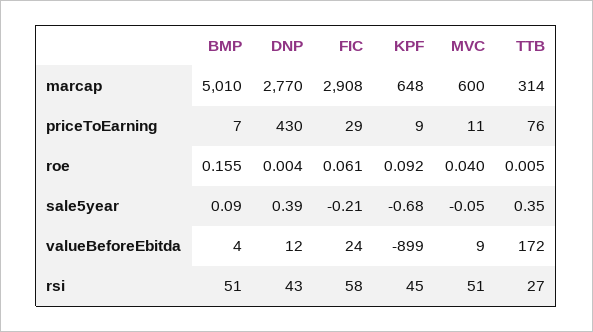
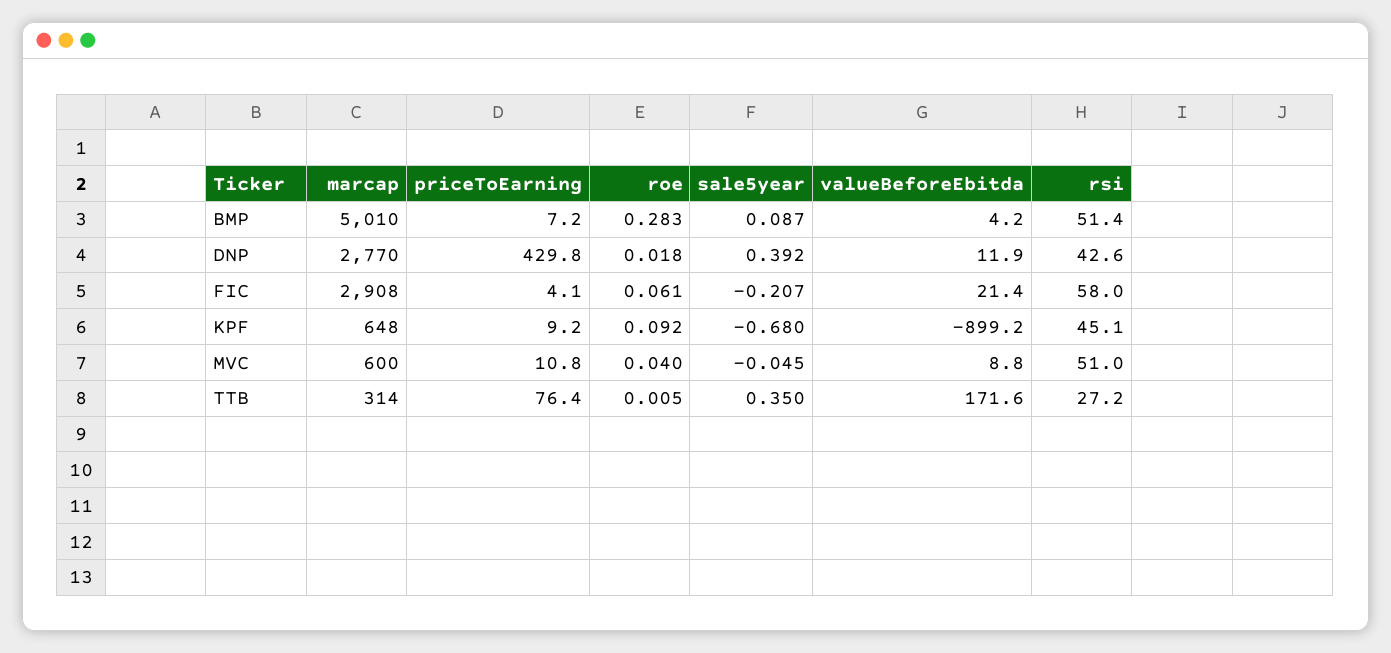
  {
    "BMP": {
      "marcap": 5010,
      "priceToEarning": 7.2,
-     "roe": 0.155,
+     "roe": 0.283,
      "sale5year": 0.087,
      "valueBeforeEbitda": 4.2,
      "rsi": 51.4
    },
    "DNP": {
      "marcap": 2770,
      "priceToEarning": 429.8,
-     "roe": 0.004,
+     "roe": 0.018,
      "sale5year": 0.392,
      "valueBeforeEbitda": 11.9,
      "rsi": 42.6
    },
    "FIC": {
      "marcap": 2908,
-     "priceToEarning": 29,
+     "priceToEarning": 4.1,
      "roe": 0.061,
      "sale5year": -0.207,
-     "valueBeforeEbitda": 24,
+     "valueBeforeEbitda": 21.4,
      "rsi": 58
    },
    "KPF": {
      "marcap": 648,
      "priceToEarning": 9.2,
      "roe": 0.092,
      "sale5year": -0.68,
      "valueBeforeEbitda": -899.2,
      "rsi": 45.1
    },
    "MVC": {
      "marcap": 600,
      "priceToEarning": 10.8,
      "roe": 0.04,
      "sale5year": -0.045,
      "valueBeforeEbitda": 8.8,
      "rsi": 51
    },
    "TTB": {
      "marcap": 314,
      "priceToEarning": 76.4,
      "roe": 0.005,
      "sale5year": 0.35,
      "valueBeforeEbitda": 171.6,
      "rsi": 27.2
    }
  }

